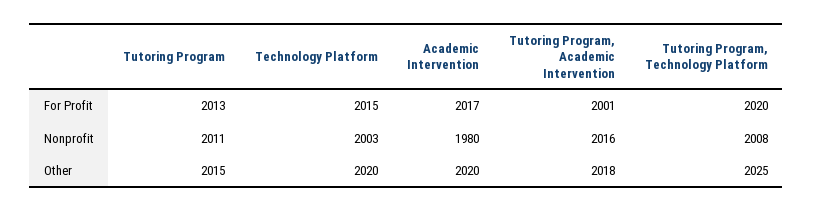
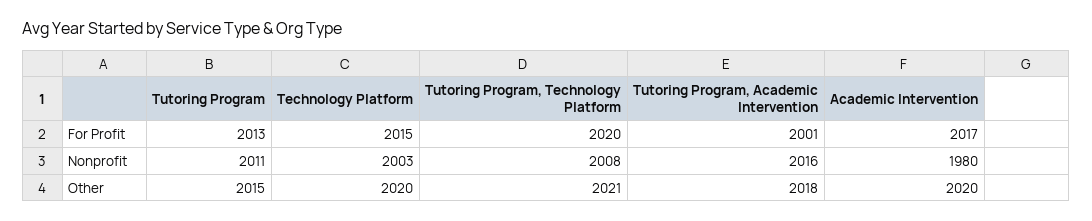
  {
    "Tutoring Program": {
      "For Profit": 2013,
      "Nonprofit": 2011,
      "Other": 2015
    },
    "Technology Platform": {
      "For Profit": 2015,
      "Nonprofit": 2003,
      "Other": 2020
    },
    "Academic Intervention": {
      "For Profit": 2017,
      "Nonprofit": 1980,
      "Other": 2020
    },
    "Tutoring Program, Academic Intervention": {
      "For Profit": 2001,
      "Nonprofit": 2016,
      "Other": 2018
    },
    "Tutoring Program, Technology Platform": {
      "For Profit": 2020,
      "Nonprofit": 2008,
-     "Other": 2025
+     "Other": 2021
    }
  }

